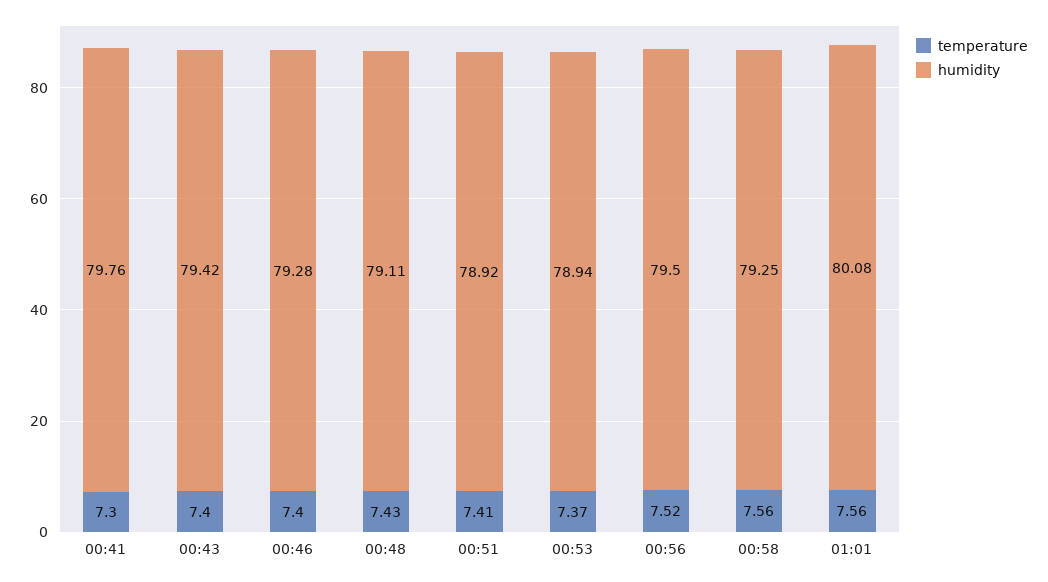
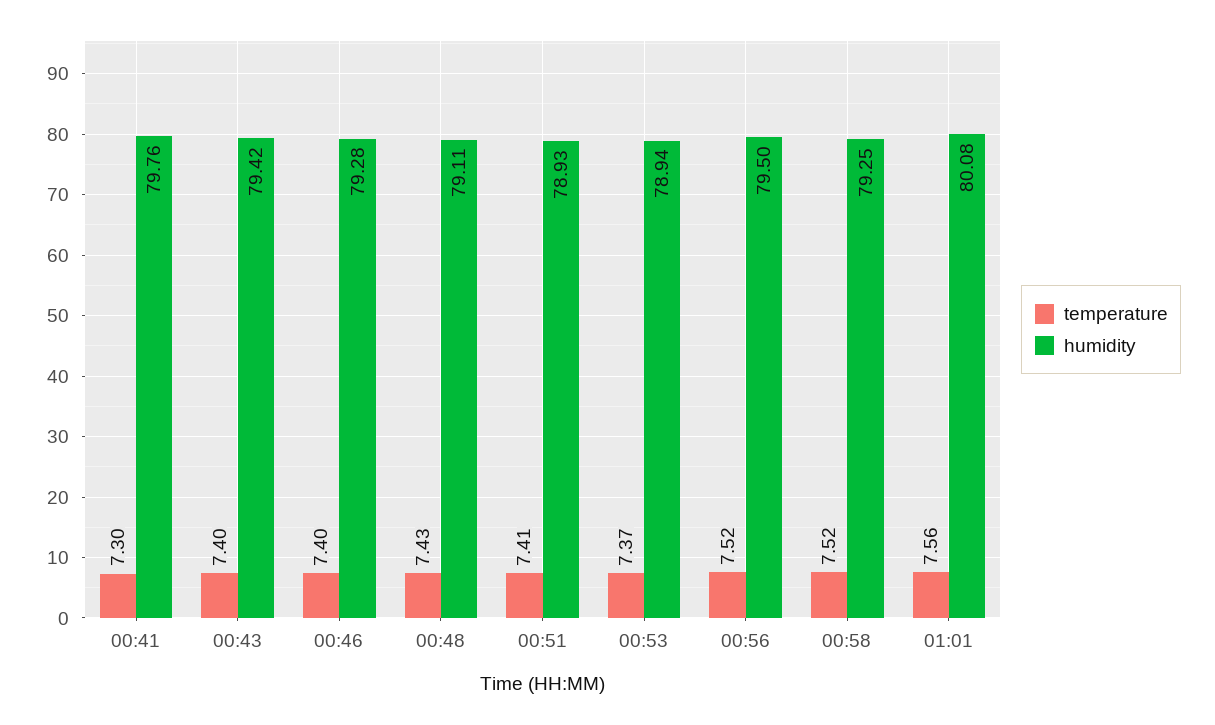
  {
    "temperature": {
      "00:41": 7.3,
      "00:43": 7.4,
      "00:46": 7.4,
      "00:48": 7.43,
      "00:51": 7.41,
      "00:53": 7.37,
      "00:56": 7.52,
-     "00:58": 7.56,
+     "00:58": 7.52,
      "01:01": 7.56
    },
    "humidity": {
      "00:41": 79.76,
      "00:43": 79.42,
      "00:46": 79.28,
      "00:48": 79.11,
-     "00:51": 78.92,
+     "00:51": 78.93,
      "00:53": 78.94,
      "00:56": 79.5,
      "00:58": 79.25,
      "01:01": 80.08
    }
  }

